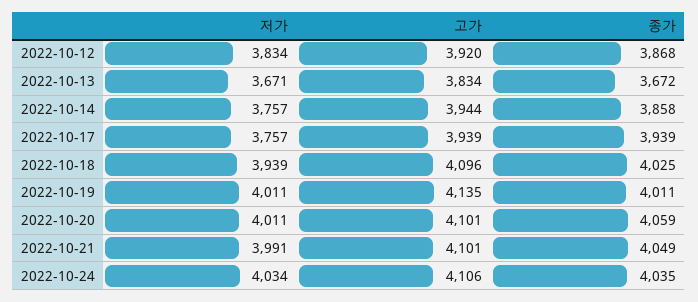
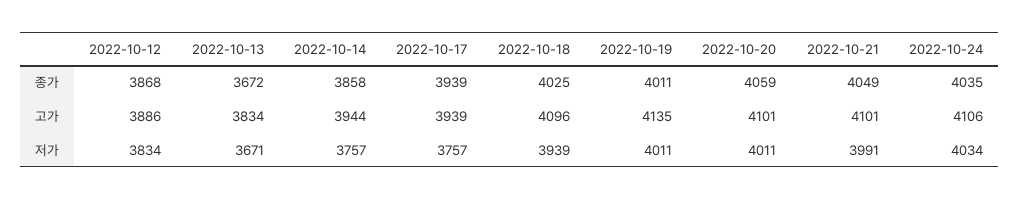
  {
    "저가": {
      "2022-10-12": 3834,
      "2022-10-13": 3671,
      "2022-10-14": 3757,
      "2022-10-17": 3757,
      "2022-10-18": 3939,
      "2022-10-19": 4011,
      "2022-10-20": 4011,
      "2022-10-21": 3991,
      "2022-10-24": 4034
    },
    "고가": {
-     "2022-10-12": 3920,
+     "2022-10-12": 3886,
      "2022-10-13": 3834,
      "2022-10-14": 3944,
      "2022-10-17": 3939,
      "2022-10-18": 4096,
      "2022-10-19": 4135,
      "2022-10-20": 4101,
      "2022-10-21": 4101,
      "2022-10-24": 4106
    },
    "종가": {
      "2022-10-12": 3868,
      "2022-10-13": 3672,
      "2022-10-14": 3858,
      "2022-10-17": 3939,
      "2022-10-18": 4025,
      "2022-10-19": 4011,
      "2022-10-20": 4059,
      "2022-10-21": 4049,
      "2022-10-24": 4035
    }
  }

